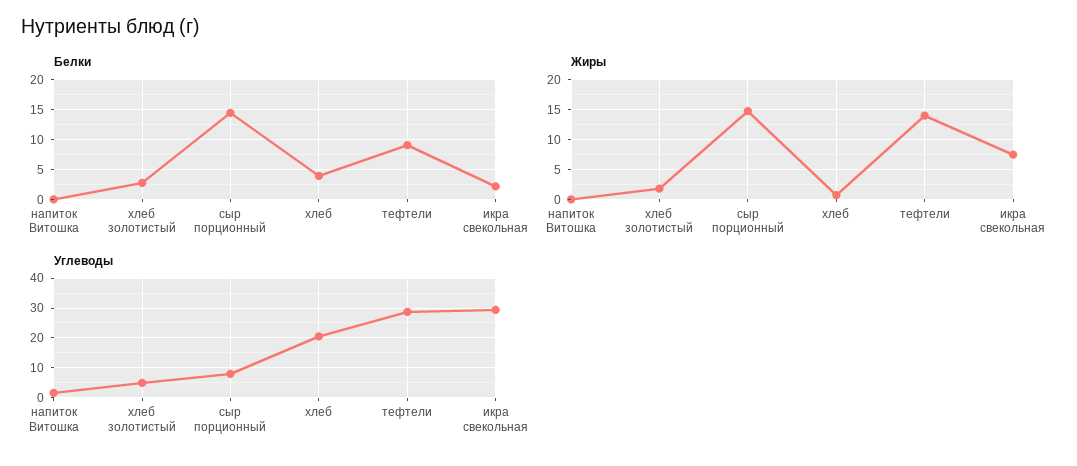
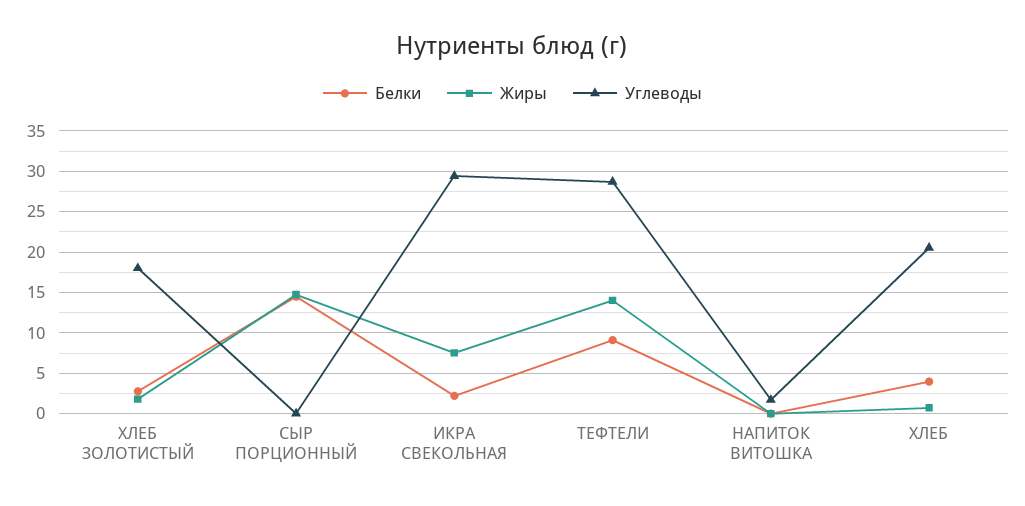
  {
    "Белки": {
      "напиток Витошка": 0,
      "хлеб золотистый": 3,
      "сыр порционный": 14,
      "хлеб": 4,
      "тефтели": 9,
      "икра свекольная": 2
    },
    "Жиры": {
      "напиток Витошка": 0,
      "хлеб золотистый": 2,
      "сыр порционный": 15,
      "хлеб": 1,
      "тефтели": 14,
      "икра свекольная": 8
    },
    "Углеводы": {
      "напиток Витошка": 2,
-     "хлеб золотистый": 5,
+     "хлеб золотистый": 18,
-     "сыр порционный": 7.5,
+     "сыр порционный": 0,
      "хлеб": 21,
      "тефтели": 29,
      "икра свекольная": 29
    }
  }

